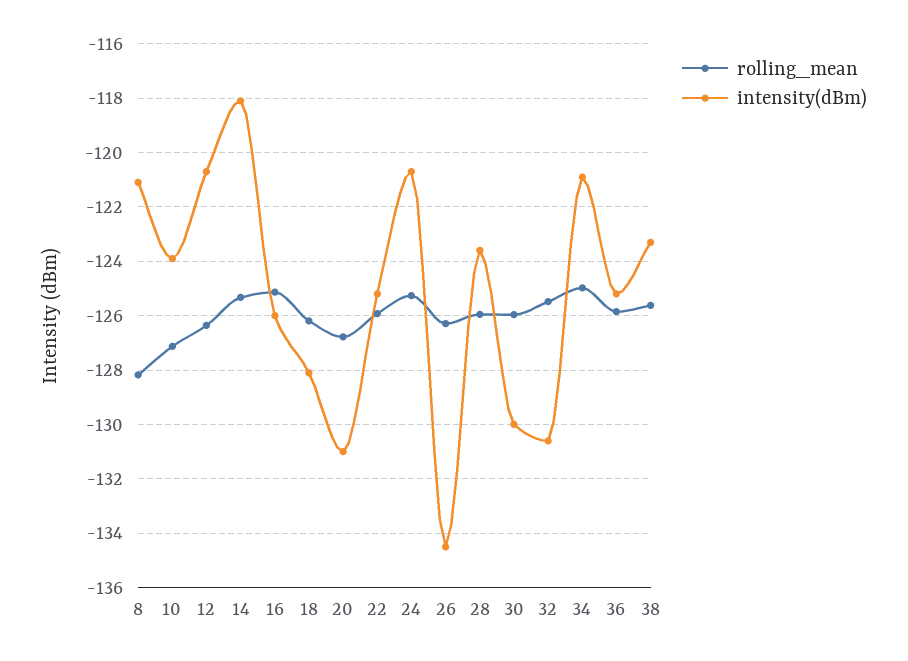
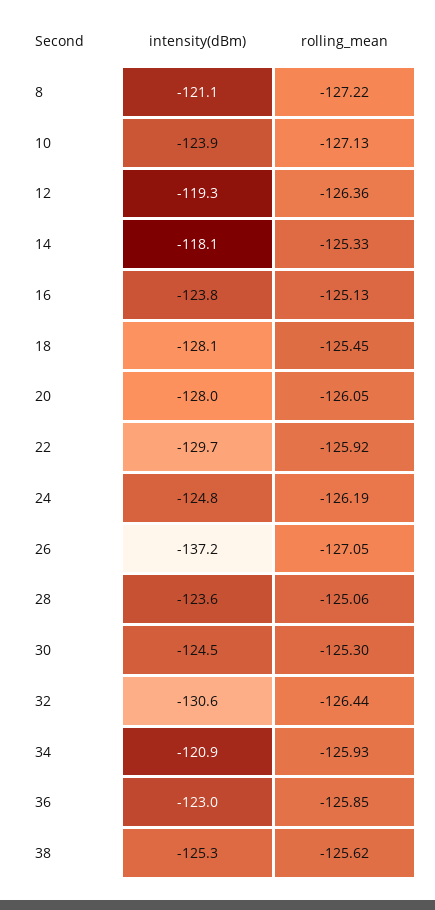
  {
    "rolling_mean": {
-     "8": -128.25,
+     "8": -127.22,
      "10": -127.13,
      "12": -126.36,
      "14": -125.33,
      "16": -125.13,
-     "18": -126.25,
+     "18": -125.45,
-     "20": -126.75,
+     "20": -126.05,
      "22": -125.92,
-     "24": -125.25,
+     "24": -126.19,
-     "26": -126.25,
+     "26": -127.05,
-     "28": -126,
+     "28": -125.06,
-     "30": -126,
+     "30": -125.3,
-     "32": -125.5,
+     "32": -126.44,
-     "34": -125,
+     "34": -125.93,
      "36": -125.85,
      "38": -125.62
    },
    "intensity(dBm)": {
      "8": -121.1,
      "10": -123.9,
-     "12": -120.75,
+     "12": -119.3,
      "14": -118.1,
-     "16": -126,
+     "16": -123.8,
      "18": -128.1,
-     "20": -131,
+     "20": -128,
-     "22": -125.25,
+     "22": -129.7,
-     "24": -120.75,
+     "24": -124.8,
-     "26": -134.5,
+     "26": -137.2,
      "28": -123.6,
-     "30": -130,
+     "30": -124.5,
      "32": -130.6,
      "34": -120.9,
-     "36": -125.25,
+     "36": -123,
-     "38": -123.25
+     "38": -125.3
    }
  }

